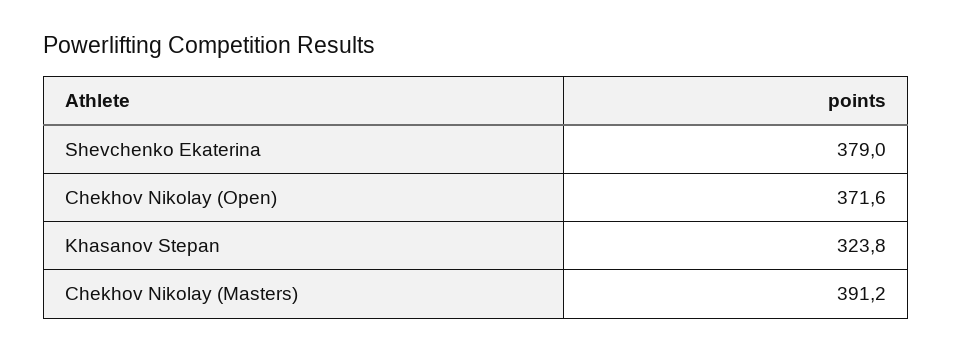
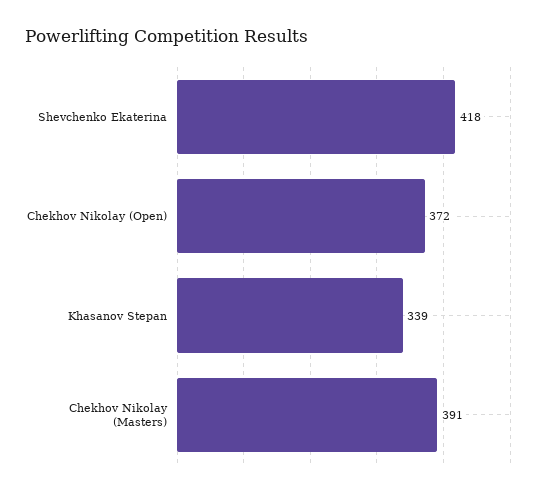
  {
-   "Shevchenko Ekaterina": 379,
+   "Shevchenko Ekaterina": 418,
    "Chekhov Nikolay (Open)": 371.6,
-   "Khasanov Stepan": 323.8,
+   "Khasanov Stepan": 339,
    "Chekhov Nikolay (Masters)": 391.2
  }

